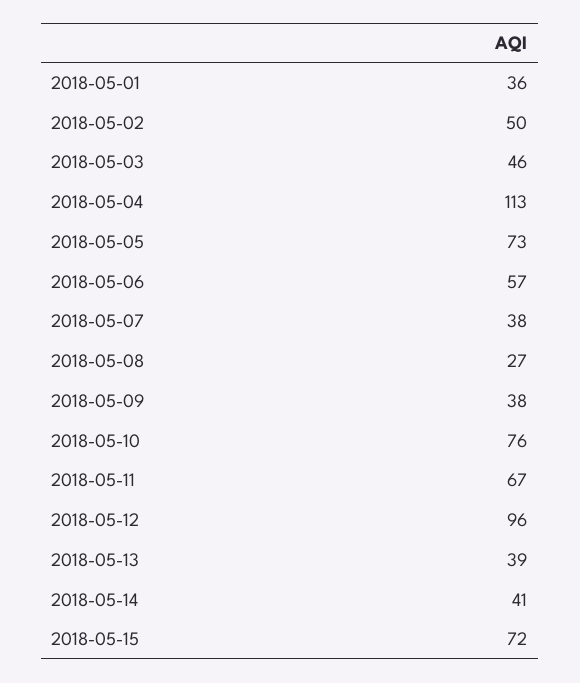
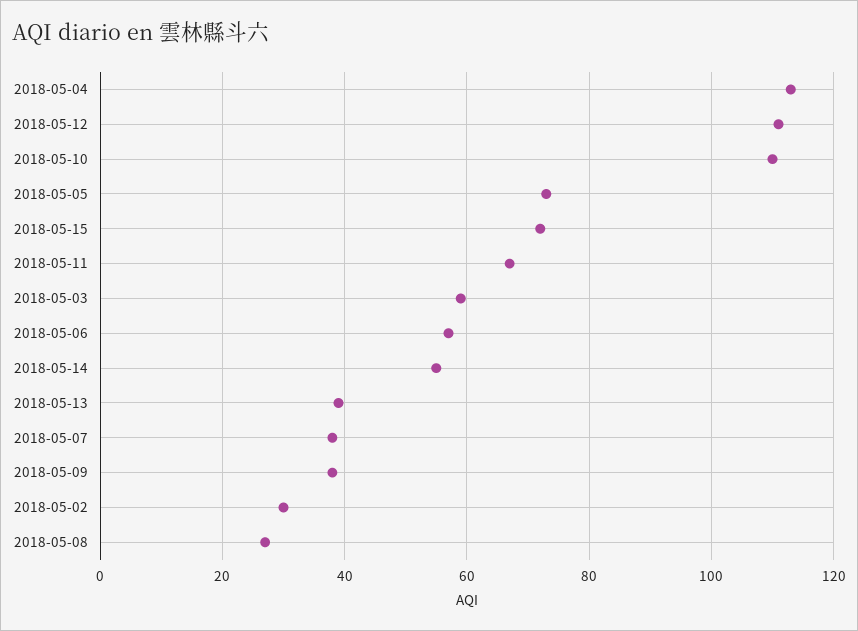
  {
-   "2018-05-01": 36,
-   "2018-05-02": 50,
+   "2018-05-02": 30,
-   "2018-05-03": 46,
+   "2018-05-03": 60,
    "2018-05-04": 113,
    "2018-05-05": 73,
    "2018-05-06": 57,
    "2018-05-07": 38,
    "2018-05-08": 27,
    "2018-05-09": 38,
-   "2018-05-10": 76,
+   "2018-05-10": 110,
    "2018-05-11": 67,
-   "2018-05-12": 96,
+   "2018-05-12": 110,
    "2018-05-13": 39,
-   "2018-05-14": 41,
+   "2018-05-14": 55,
    "2018-05-15": 72
  }

